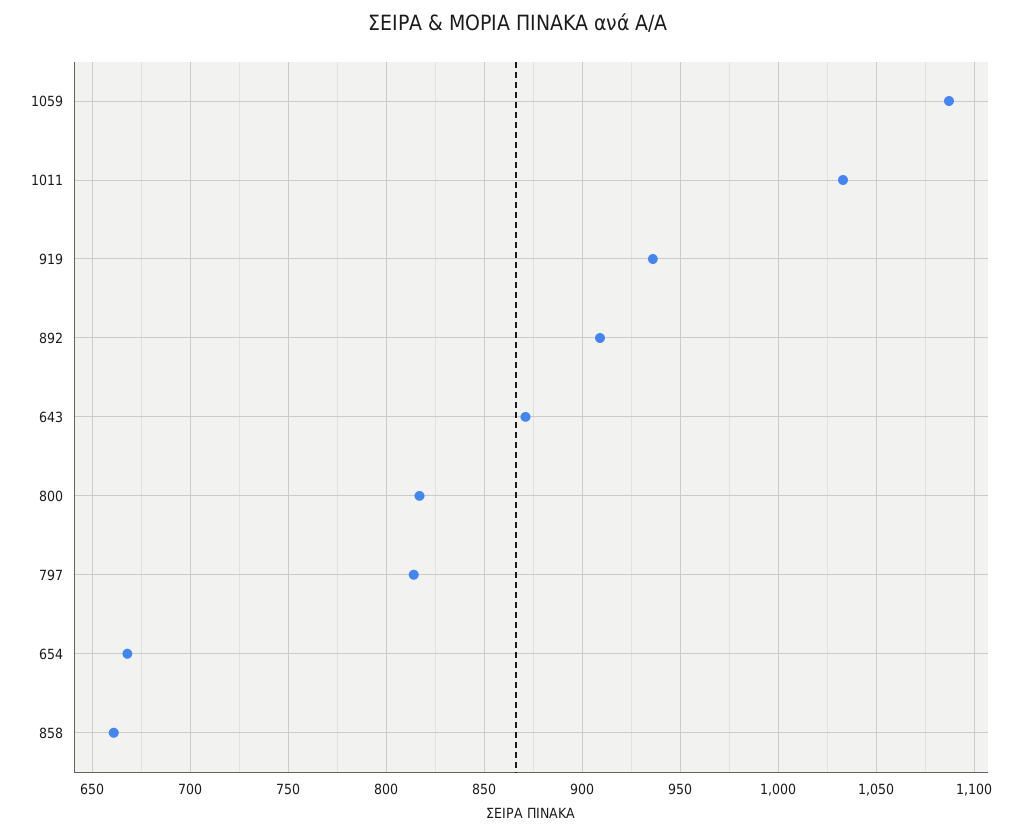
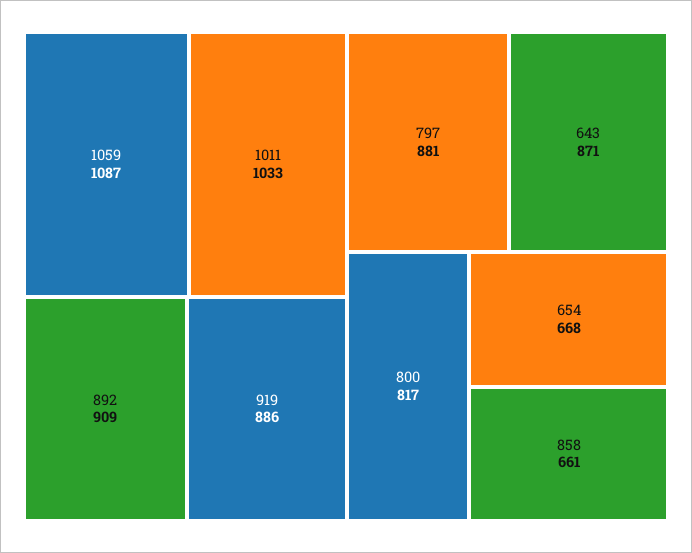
  {
    "1059": 1087,
    "1011": 1033,
-   "919": 935,
+   "919": 886,
    "892": 909,
    "643": 871,
    "800": 817,
-   "797": 815,
+   "797": 881,
    "654": 668,
    "858": 661
  }

